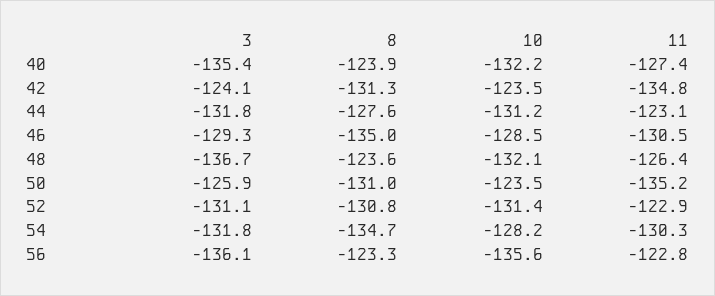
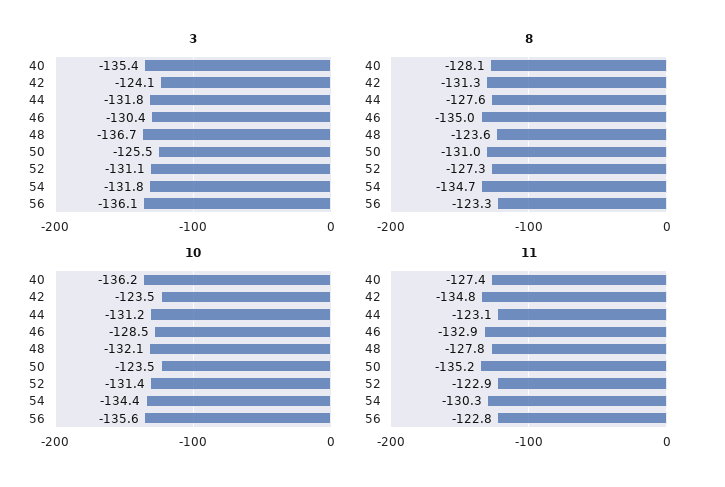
  {
    "3": {
      "40": -135.4,
      "42": -124.1,
      "44": -131.8,
-     "46": -129.3,
+     "46": -130.4,
      "48": -136.7,
-     "50": -125.9,
+     "50": -125.5,
      "52": -131.1,
      "54": -131.8,
      "56": -136.1
    },
    "8": {
-     "40": -123.9,
+     "40": -128.1,
      "42": -131.3,
      "44": -127.6,
      "46": -135,
      "48": -123.6,
      "50": -131,
-     "52": -130.8,
+     "52": -127.3,
      "54": -134.7,
      "56": -123.3
    },
    "10": {
-     "40": -132.2,
+     "40": -136.2,
      "42": -123.5,
      "44": -131.2,
      "46": -128.5,
      "48": -132.1,
      "50": -123.5,
      "52": -131.4,
-     "54": -128.2,
+     "54": -134.4,
      "56": -135.6
    },
    "11": {
      "40": -127.4,
      "42": -134.8,
      "44": -123.1,
-     "46": -130.5,
+     "46": -132.9,
-     "48": -126.4,
+     "48": -127.8,
      "50": -135.2,
      "52": -122.9,
      "54": -130.3,
      "56": -122.8
    }
  }

